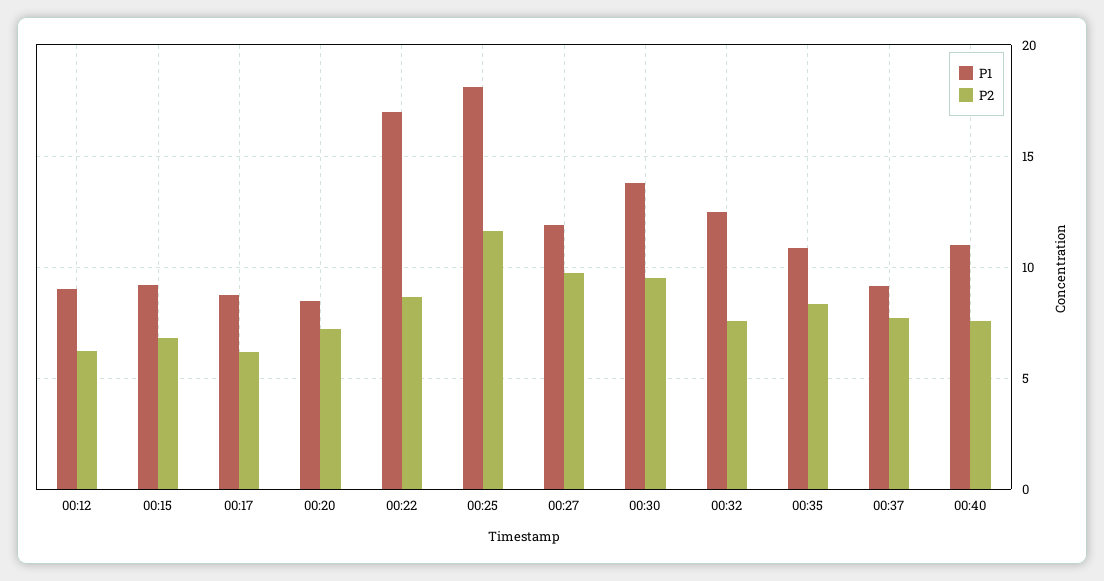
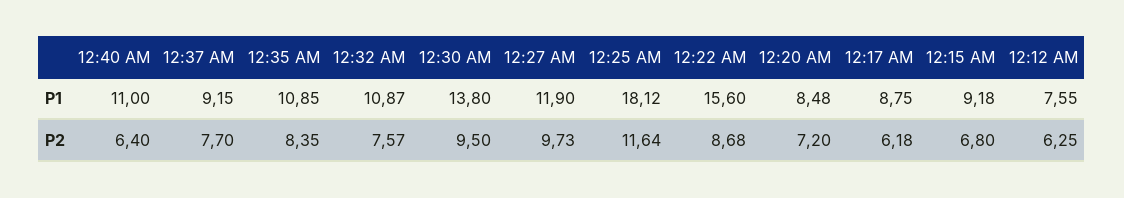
  {
    "P1": {
-     "00:12": 9,
+     "00:12": 7.55,
      "00:15": 9.18,
      "00:17": 8.75,
      "00:20": 8.48,
-     "00:22": 17,
+     "00:22": 15.6,
      "00:25": 18.12,
      "00:27": 11.9,
      "00:30": 13.8,
-     "00:32": 12.5,
+     "00:32": 10.87,
      "00:35": 10.85,
      "00:37": 9.15,
      "00:40": 11
    },
    "P2": {
      "00:12": 6.25,
      "00:15": 6.8,
      "00:17": 6.18,
      "00:20": 7.2,
      "00:22": 8.68,
      "00:25": 11.64,
      "00:27": 9.73,
      "00:30": 9.5,
      "00:32": 7.57,
      "00:35": 8.35,
      "00:37": 7.7,
-     "00:40": 7.5
+     "00:40": 6.4
    }
  }

